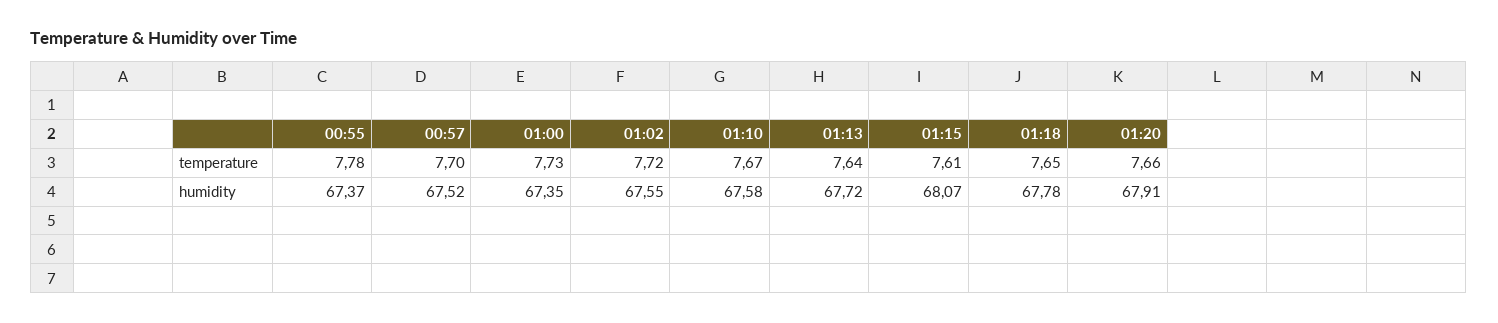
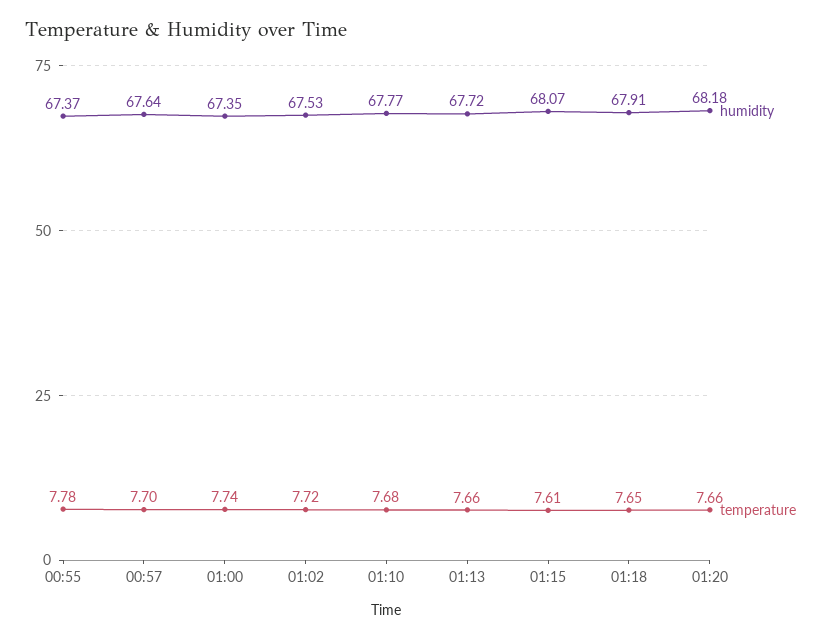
  {
    "temperature": {
      "00:55": 7.78,
      "00:57": 7.7,
-     "01:00": 7.73,
+     "01:00": 7.74,
      "01:02": 7.72,
-     "01:10": 7.67,
+     "01:10": 7.68,
-     "01:13": 7.64,
+     "01:13": 7.66,
      "01:15": 7.61,
      "01:18": 7.65,
      "01:20": 7.66
    },
    "humidity": {
      "00:55": 67.37,
-     "00:57": 67.52,
+     "00:57": 67.64,
      "01:00": 67.35,
-     "01:02": 67.55,
+     "01:02": 67.53,
-     "01:10": 67.58,
+     "01:10": 67.77,
      "01:13": 67.72,
      "01:15": 68.07,
-     "01:18": 67.78,
+     "01:18": 67.91,
-     "01:20": 67.91
+     "01:20": 68.18
    }
  }

